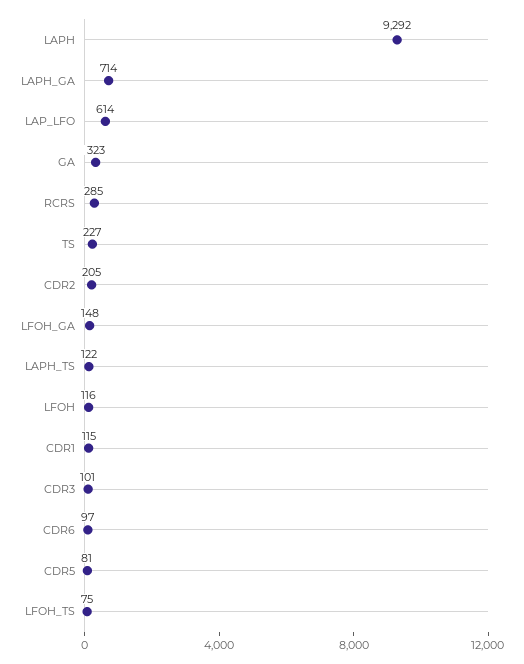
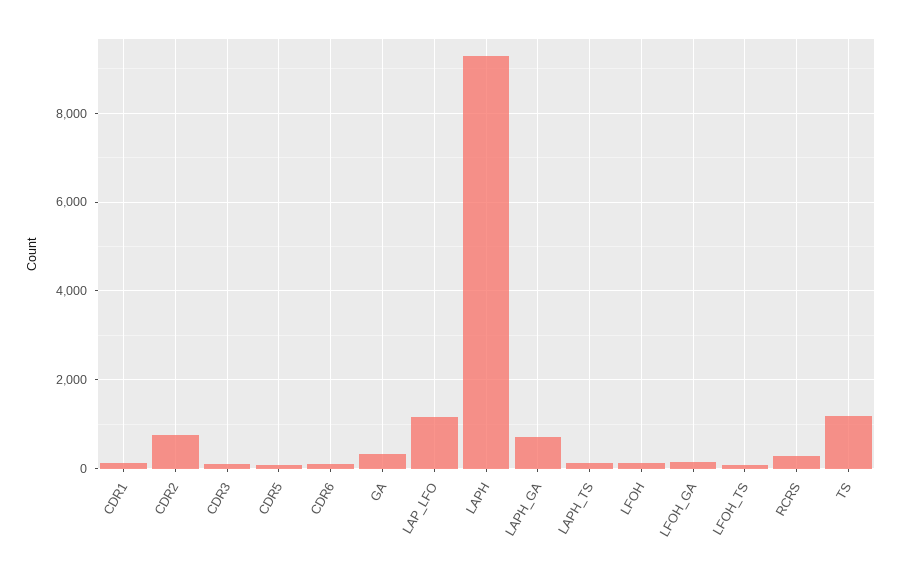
  {
    "LAPH": 9292,
    "LAPH_GA": 714,
-   "LAP_LFO": 614,
+   "LAP_LFO": 1200,
    "GA": 323,
    "RCRS": 285,
-   "TS": 227,
+   "TS": 1200,
-   "CDR2": 205,
+   "CDR2": 800,
    "LFOH_GA": 148,
    "LAPH_TS": 122,
    "LFOH": 116,
    "CDR1": 115,
    "CDR3": 101,
    "CDR6": 97,
    "CDR5": 81,
    "LFOH_TS": 75
  }

